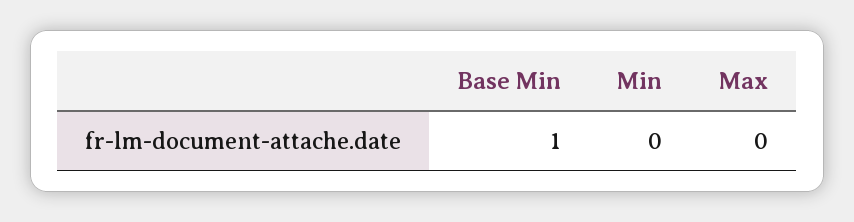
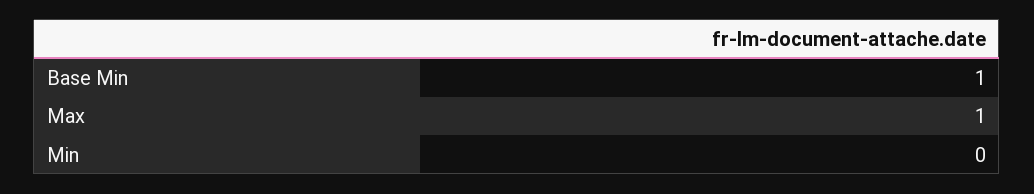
  {
    "Base Min": 1,
    "Min": 0,
-   "Max": 0
+   "Max": 1
  }

